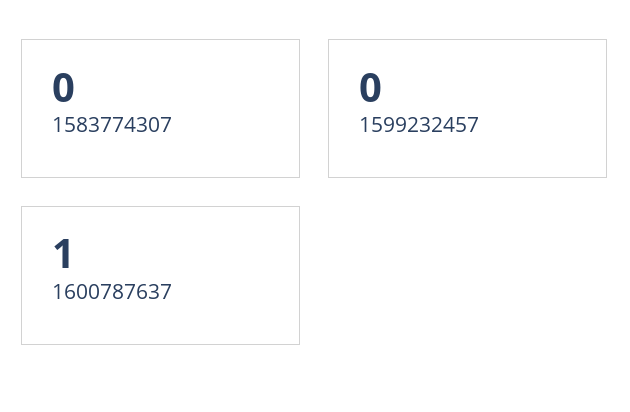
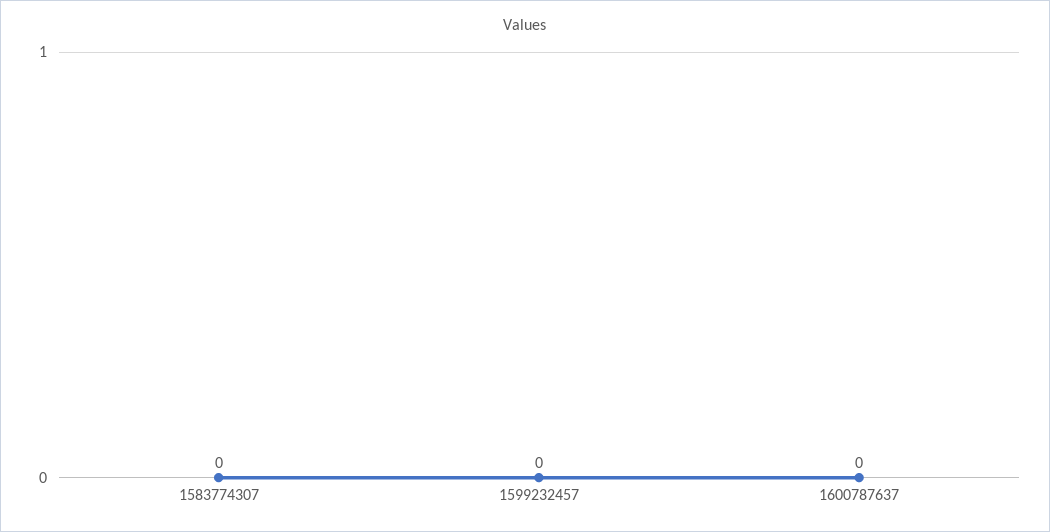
  {
    "1583774307": 0,
    "1599232457": 0,
-   "1600787637": 1
+   "1600787637": 0
  }

